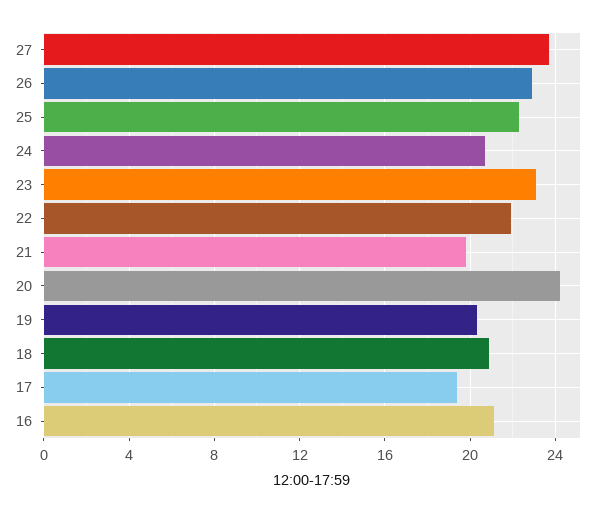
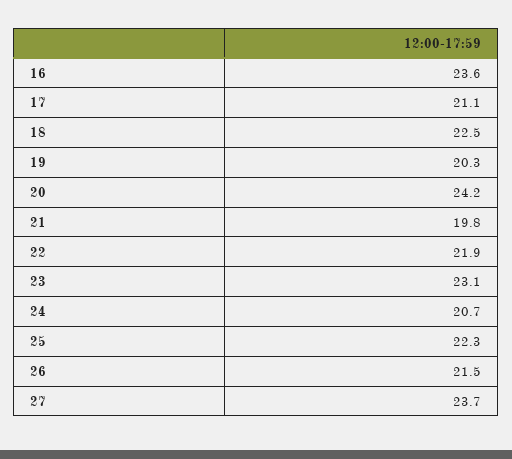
  {
    "27": 23.7,
-   "26": 23,
+   "26": 21.5,
    "25": 22.3,
    "24": 20.7,
    "23": 23.1,
    "22": 21.9,
    "21": 19.8,
    "20": 24.2,
    "19": 20.3,
-   "18": 21,
+   "18": 22.5,
-   "17": 19.5,
+   "17": 21.1,
-   "16": 21
+   "16": 23.6
  }

